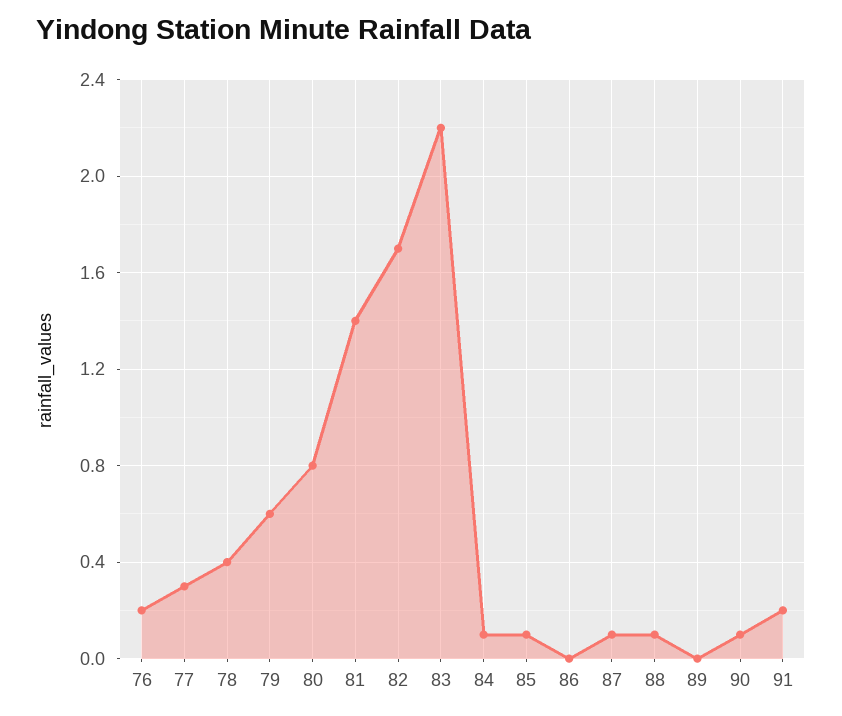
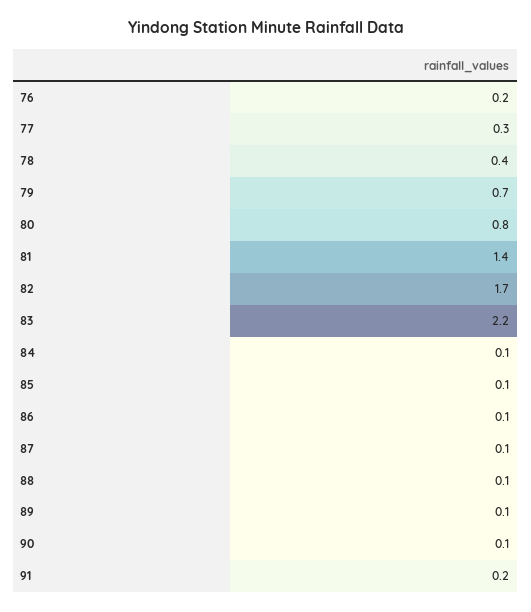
  {
    "76": 0.2,
    "77": 0.3,
    "78": 0.4,
-   "79": 0.6,
+   "79": 0.7,
    "80": 0.8,
    "81": 1.4,
    "82": 1.7,
    "83": 2.2,
    "84": 0.1,
    "85": 0.1,
-   "86": 0,
+   "86": 0.1,
    "87": 0.1,
    "88": 0.1,
-   "89": 0,
+   "89": 0.1,
    "90": 0.1,
    "91": 0.2
  }

